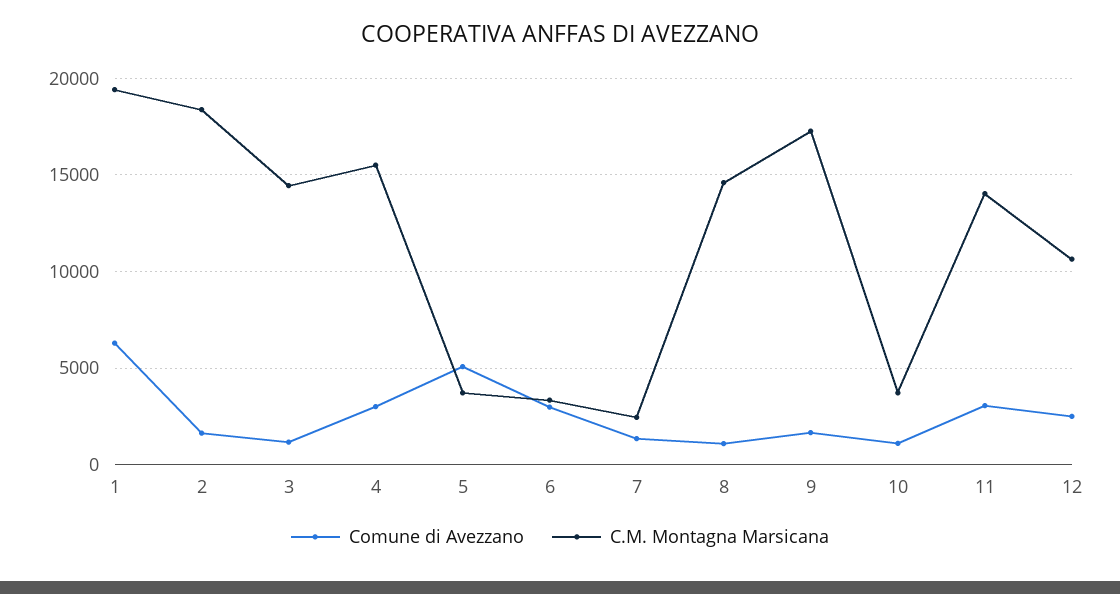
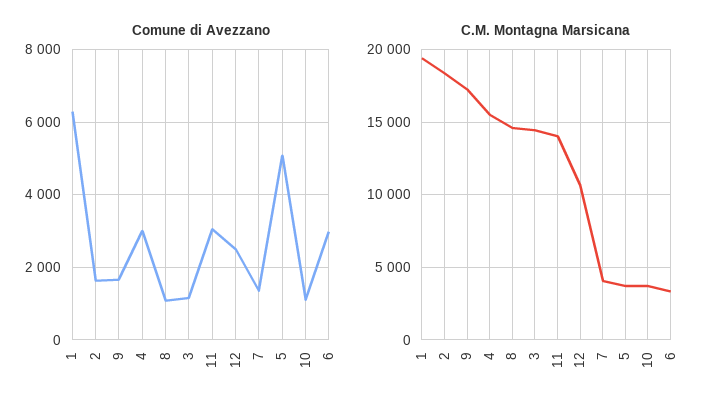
  {
    "Comune di Avezzano": {
      "1": 6200,
      "2": 1600,
      "3": 1200,
      "4": 3000,
      "5": 5000,
      "6": 3000,
      "7": 1400,
      "8": 1000,
      "9": 1600,
      "10": 1200,
      "11": 3000,
      "12": 2400
    },
    "C.M. Montagna Marsicana": {
      "1": 19500,
      "2": 18500,
      "3": 14500,
      "4": 15500,
      "5": 3500,
      "6": 3500,
-     "7": 2500,
+     "7": 4000,
      "8": 14500,
      "9": 17500,
      "10": 3500,
      "11": 14000,
      "12": 10500
    }
  }

